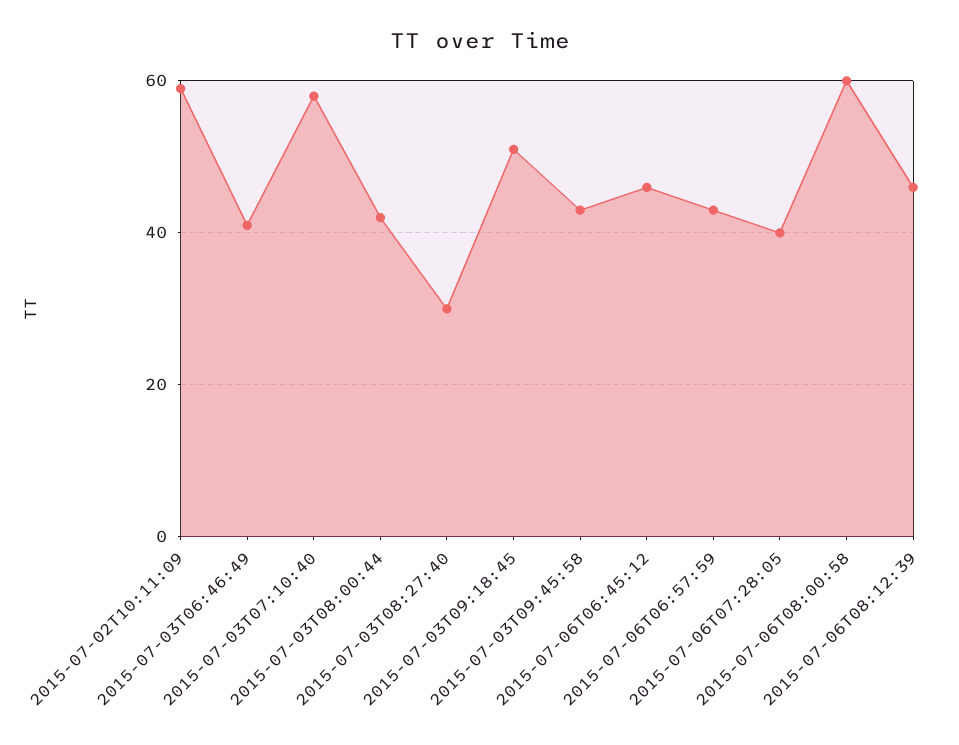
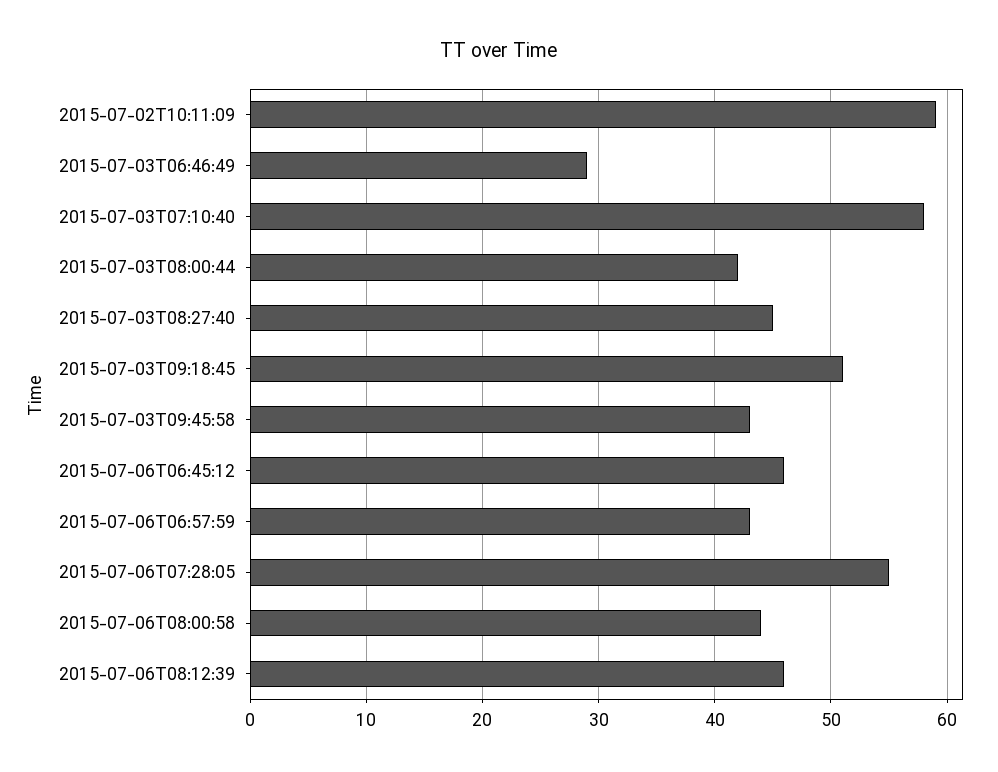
  {
    "2015-07-02T10:11:09": 59,
-   "2015-07-03T06:46:49": 40,
+   "2015-07-03T06:46:49": 29,
    "2015-07-03T07:10:40": 58,
    "2015-07-03T08:00:44": 42,
-   "2015-07-03T08:27:40": 30,
+   "2015-07-03T08:27:40": 45,
    "2015-07-03T09:18:45": 51,
    "2015-07-03T09:45:58": 43,
    "2015-07-06T06:45:12": 46,
    "2015-07-06T06:57:59": 43,
-   "2015-07-06T07:28:05": 40,
+   "2015-07-06T07:28:05": 55,
-   "2015-07-06T08:00:58": 60,
+   "2015-07-06T08:00:58": 44,
    "2015-07-06T08:12:39": 46
  }

